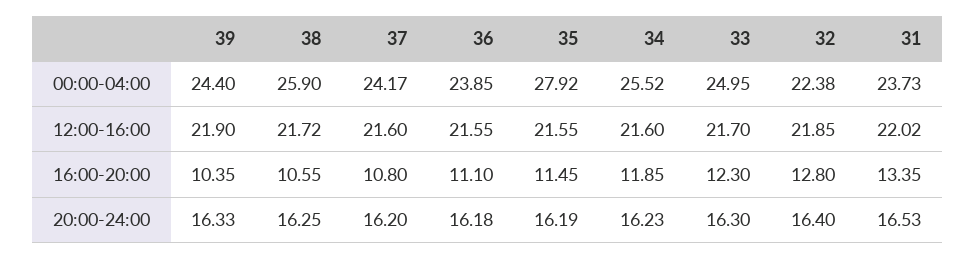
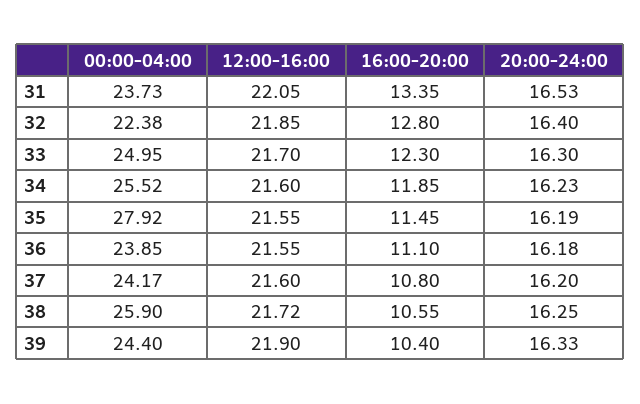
  {
    "39": {
      "00:00-04:00": 24.4,
      "12:00-16:00": 21.9,
-     "16:00-20:00": 10.35,
+     "16:00-20:00": 10.4,
      "20:00-24:00": 16.33
    },
    "38": {
      "00:00-04:00": 25.9,
      "12:00-16:00": 21.72,
      "16:00-20:00": 10.55,
      "20:00-24:00": 16.25
    },
    "37": {
      "00:00-04:00": 24.17,
      "12:00-16:00": 21.6,
      "16:00-20:00": 10.8,
      "20:00-24:00": 16.2
    },
    "36": {
      "00:00-04:00": 23.85,
      "12:00-16:00": 21.55,
      "16:00-20:00": 11.1,
      "20:00-24:00": 16.18
    },
    "35": {
      "00:00-04:00": 27.92,
      "12:00-16:00": 21.55,
      "16:00-20:00": 11.45,
      "20:00-24:00": 16.19
    },
    "34": {
      "00:00-04:00": 25.52,
      "12:00-16:00": 21.6,
      "16:00-20:00": 11.85,
      "20:00-24:00": 16.23
    },
    "33": {
      "00:00-04:00": 24.95,
      "12:00-16:00": 21.7,
      "16:00-20:00": 12.3,
      "20:00-24:00": 16.3
    },
    "32": {
      "00:00-04:00": 22.38,
      "12:00-16:00": 21.85,
      "16:00-20:00": 12.8,
      "20:00-24:00": 16.4
    },
    "31": {
      "00:00-04:00": 23.73,
-     "12:00-16:00": 22.02,
+     "12:00-16:00": 22.05,
      "16:00-20:00": 13.35,
      "20:00-24:00": 16.53
    }
  }

